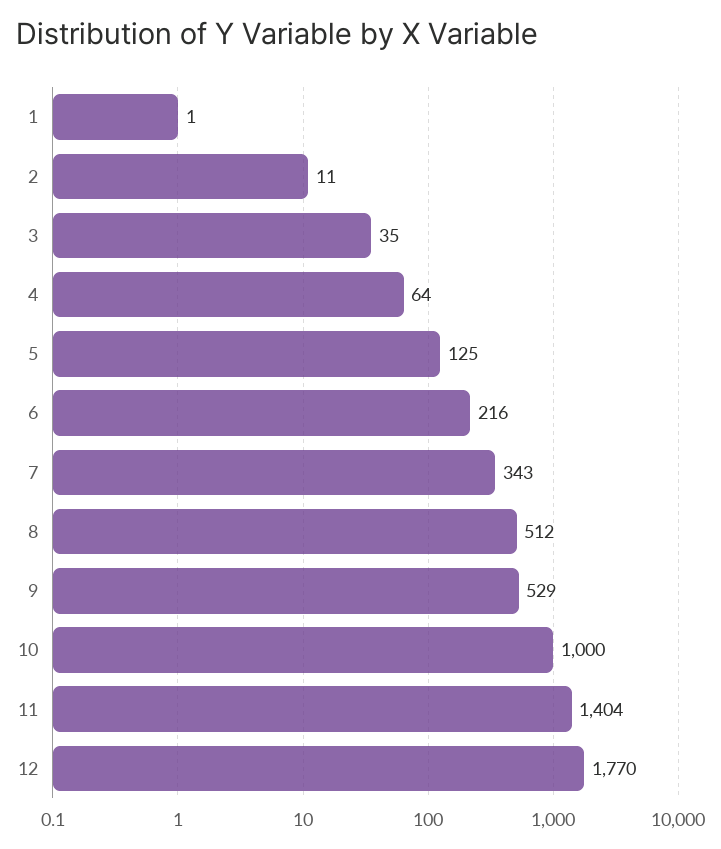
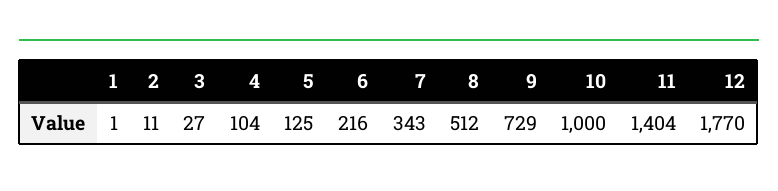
  {
    "1": 1,
    "2": 11,
-   "3": 35,
+   "3": 27,
-   "4": 64,
+   "4": 104,
    "5": 125,
    "6": 216,
    "7": 343,
    "8": 512,
-   "9": 529,
+   "9": 729,
    "10": 1000,
    "11": 1404,
    "12": 1770
  }

